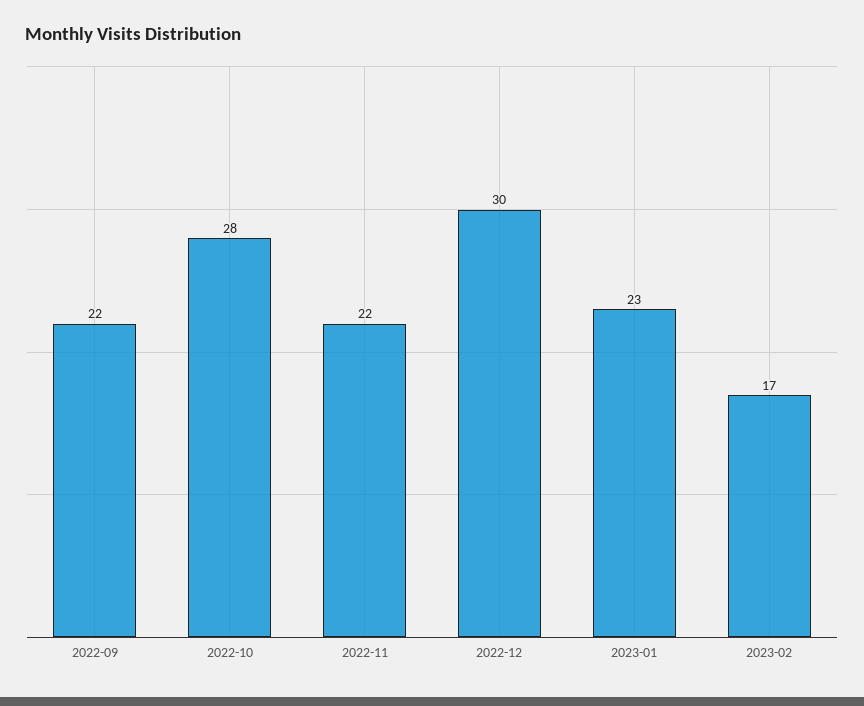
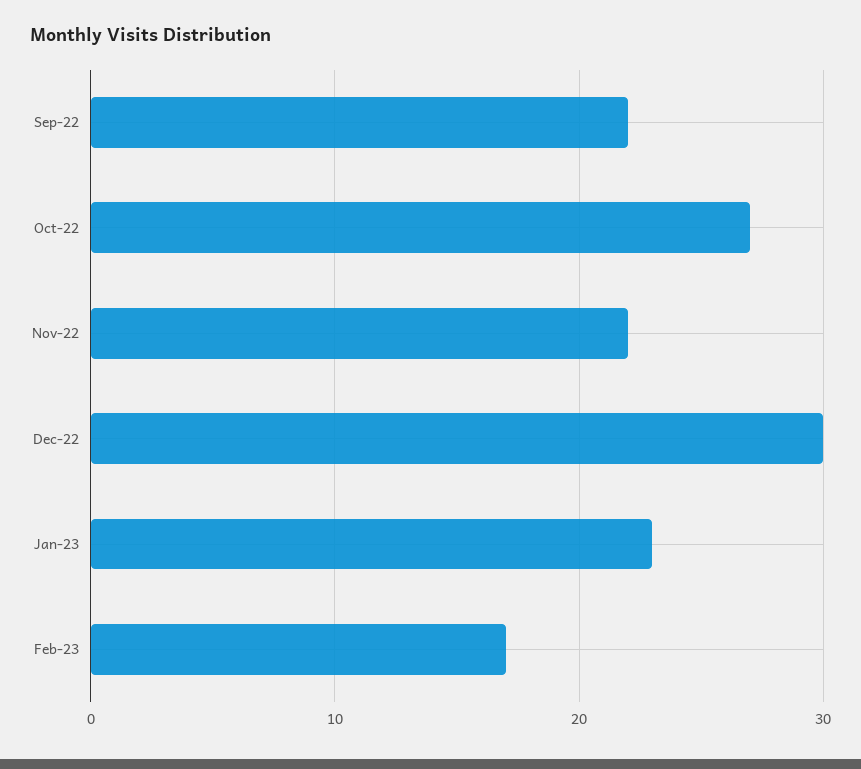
  {
    "2022-09": 22,
-   "2022-10": 28,
+   "2022-10": 27,
    "2022-11": 22,
    "2022-12": 30,
    "2023-01": 23,
    "2023-02": 17
  }

